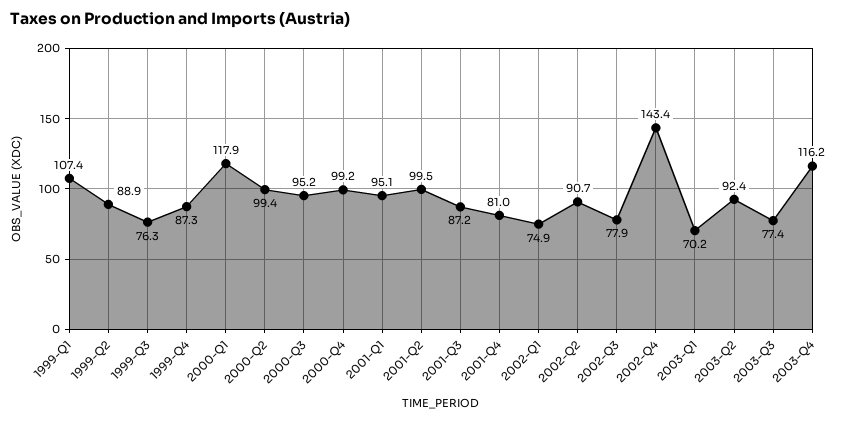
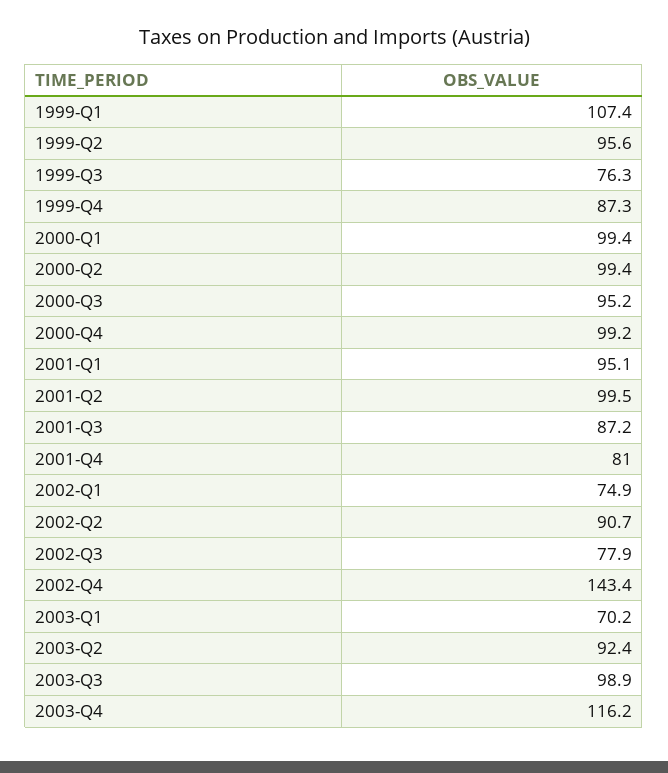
  {
    "1999-Q1": 107.4,
-   "1999-Q2": 88.9,
+   "1999-Q2": 95.6,
    "1999-Q3": 76.3,
    "1999-Q4": 87.3,
-   "2000-Q1": 117.9,
+   "2000-Q1": 99.4,
    "2000-Q2": 99.4,
    "2000-Q3": 95.2,
    "2000-Q4": 99.2,
    "2001-Q1": 95.1,
    "2001-Q2": 99.5,
    "2001-Q3": 87.2,
    "2001-Q4": 81,
    "2002-Q1": 74.9,
    "2002-Q2": 90.7,
    "2002-Q3": 77.9,
    "2002-Q4": 143.4,
    "2003-Q1": 70.2,
    "2003-Q2": 92.4,
-   "2003-Q3": 77.4,
+   "2003-Q3": 98.9,
    "2003-Q4": 116.2
  }

